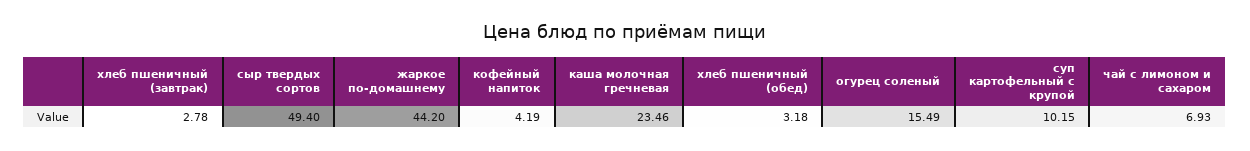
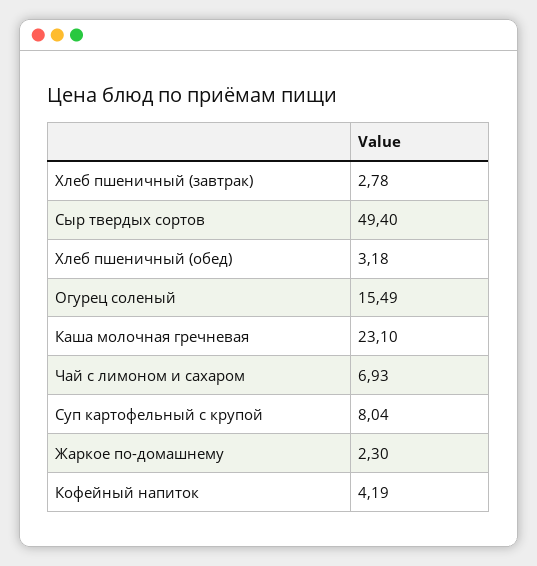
  {
    "хлеб пшеничный (завтрак)": 2.78,
    "сыр твердых сортов": 49.4,
-   "жаркое по-домашнему": 44.2,
+   "жаркое по-домашнему": 2.3,
    "кофейный напиток": 4.19,
-   "каша молочная гречневая": 23.46,
+   "каша молочная гречневая": 23.1,
    "хлеб пшеничный (обед)": 3.18,
    "огурец соленый": 15.49,
-   "суп картофельный с крупой": 10.15,
+   "суп картофельный с крупой": 8.04,
    "чай с лимоном и сахаром": 6.93
  }

